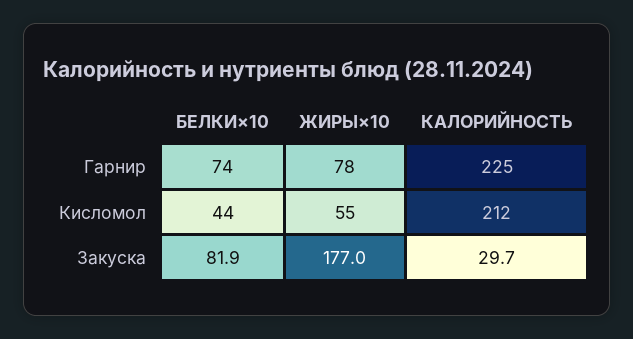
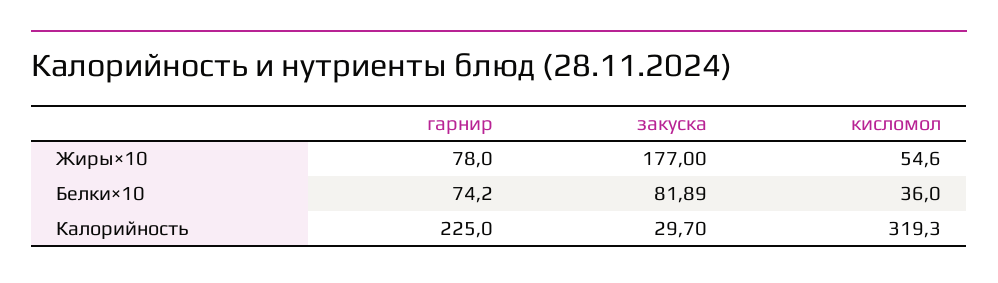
  {
    "БЕЛКИ×10": {
      "Гарнир": 74.2,
-     "Кисломол": 44,
+     "Кисломол": 36,
      "Закуска": 81.89
    },
    "ЖИРЫ×10": {
      "Гарнир": 78,
      "Кисломол": 54.6,
      "Закуска": 177
    },
    "КАЛОРИЙНОСТЬ": {
      "Гарнир": 225,
-     "Кисломол": 212,
+     "Кисломол": 319.3,
      "Закуска": 29.7
    }
  }

